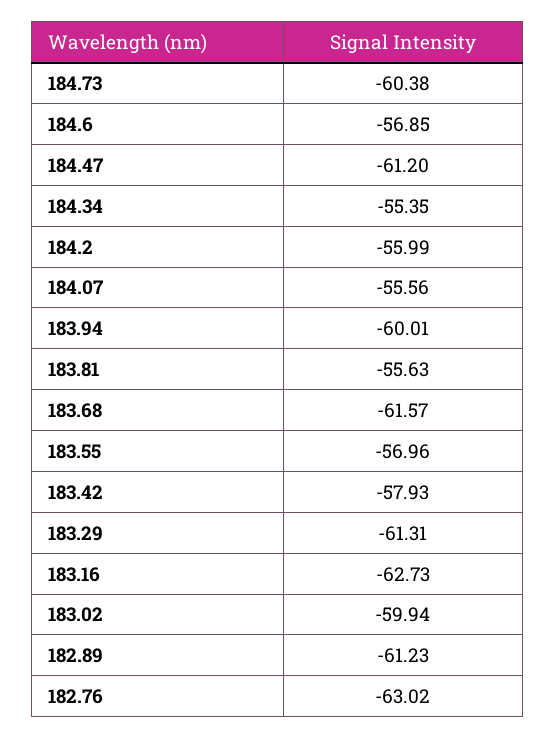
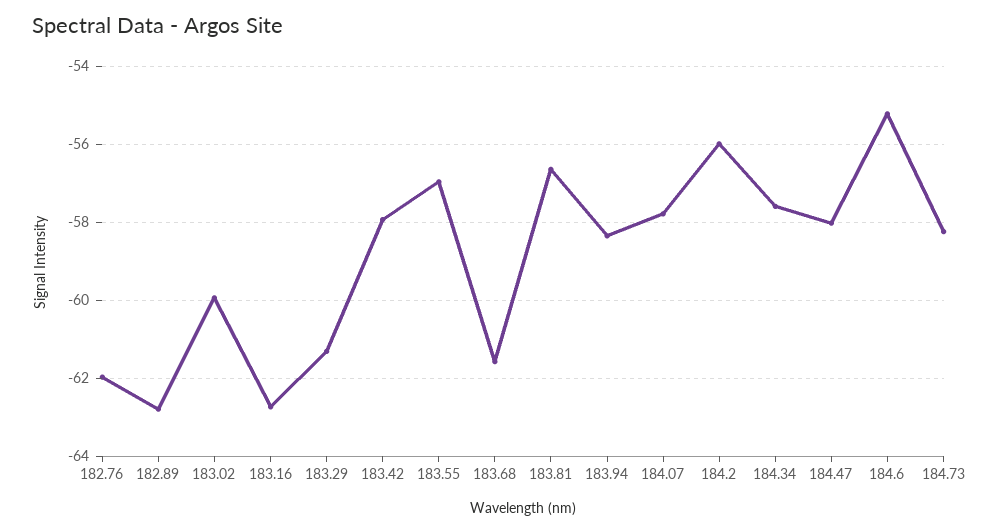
  {
-   "184.73": -60.38,
+   "184.73": -58.2,
-   "184.6": -56.85,
+   "184.6": -55.2,
-   "184.47": -61.2,
+   "184.47": -58,
-   "184.34": -55.35,
+   "184.34": -57.6,
    "184.2": -55.99,
-   "184.07": -55.56,
+   "184.07": -57.8,
-   "183.94": -60.01,
+   "183.94": -58.4,
-   "183.81": -55.63,
+   "183.81": -56.6,
    "183.68": -61.57,
    "183.55": -56.96,
    "183.42": -57.93,
    "183.29": -61.31,
    "183.16": -62.73,
    "183.02": -59.94,
-   "182.89": -61.23,
+   "182.89": -62.8,
-   "182.76": -63.02
+   "182.76": -62
  }

